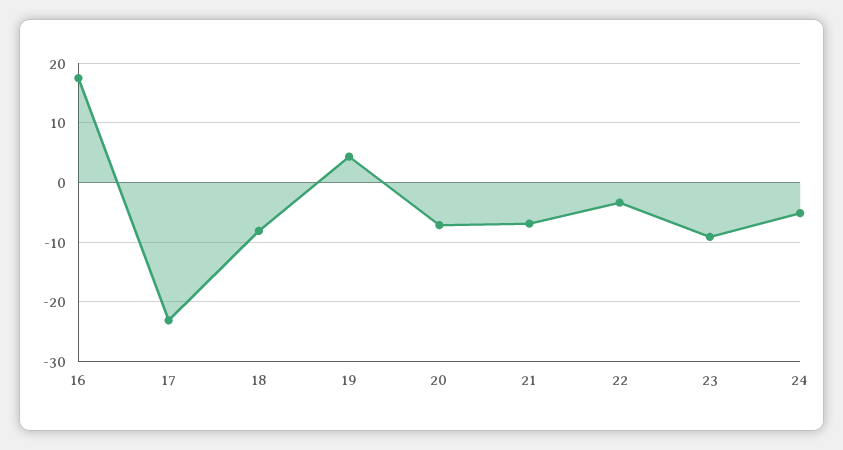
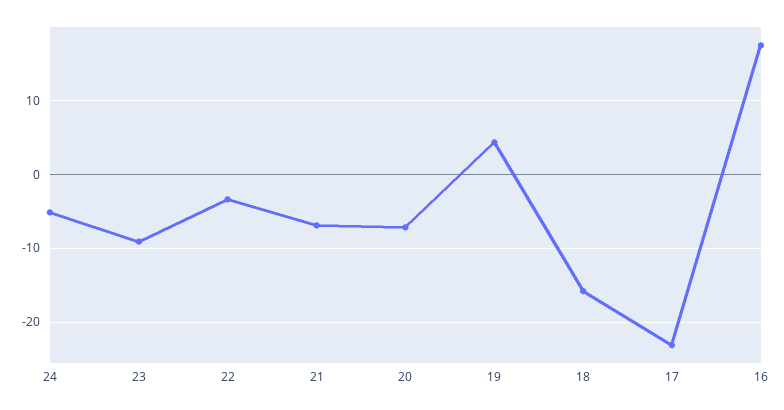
  {
    "16": 18,
    "17": -23,
-   "18": -8,
+   "18": -16,
    "19": 4,
    "20": -7,
    "21": -7,
    "22": -3,
    "23": -9,
    "24": -5
  }

